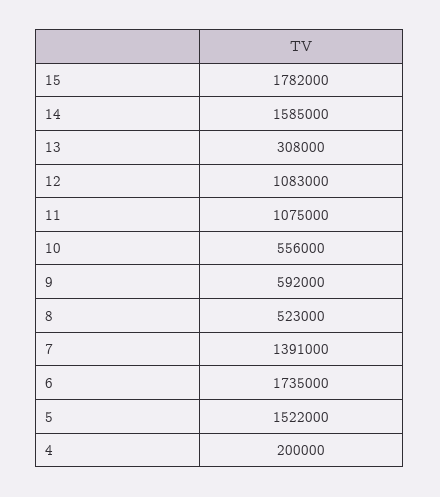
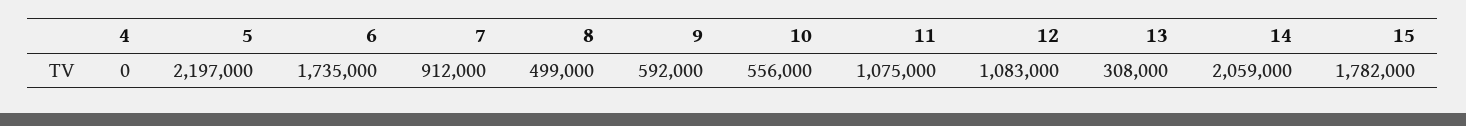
  {
    "15": 1782000,
-   "14": 1585000,
+   "14": 2059000,
    "13": 308000,
    "12": 1083000,
    "11": 1075000,
    "10": 556000,
    "9": 592000,
-   "8": 523000,
+   "8": 499000,
-   "7": 1391000,
+   "7": 912000,
    "6": 1735000,
-   "5": 1522000,
+   "5": 2197000,
-   "4": 200000
+   "4": 0
  }

